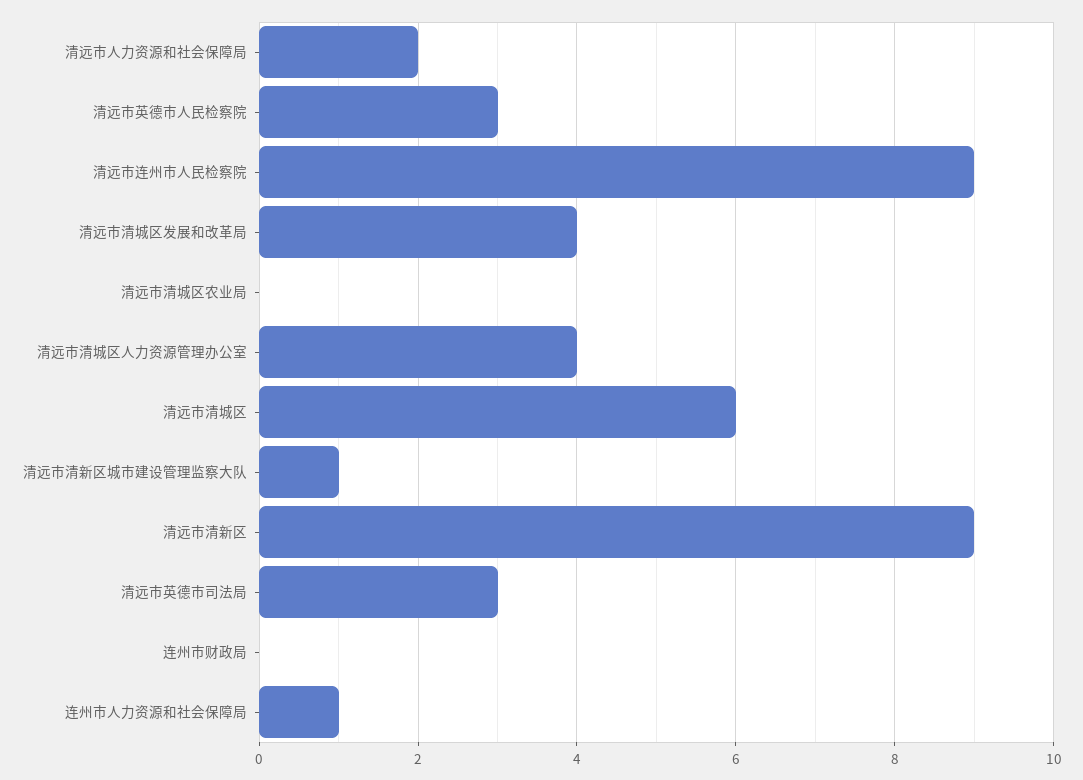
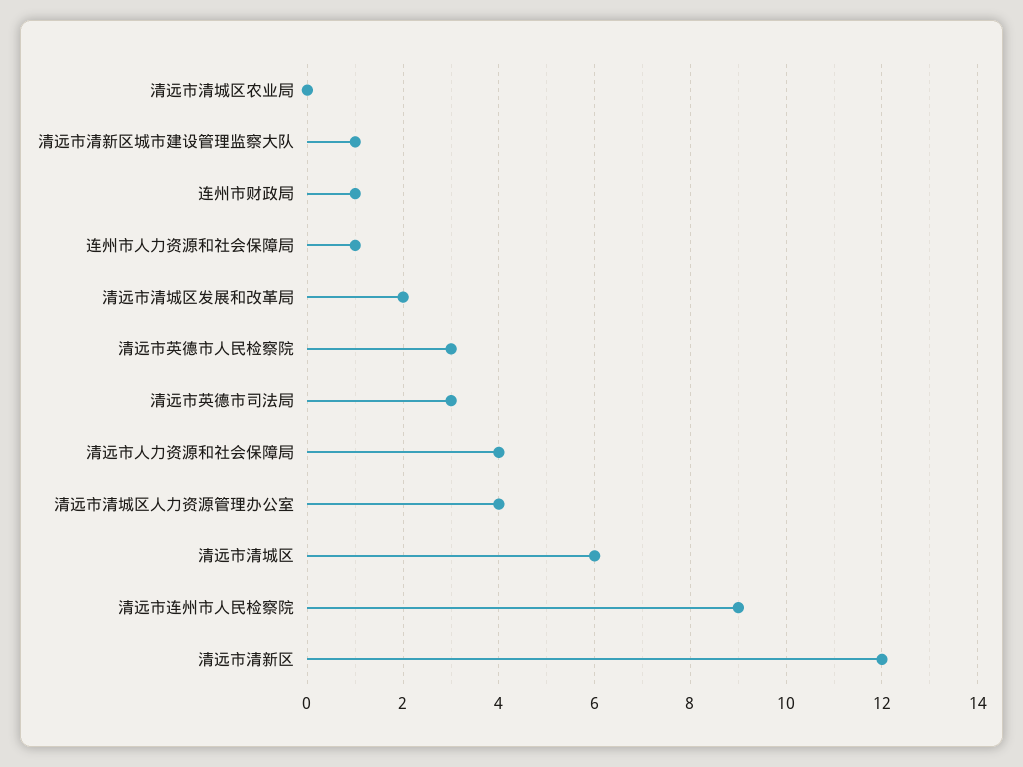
  {
-   "清远市人力资源和社会保障局": 2,
+   "清远市人力资源和社会保障局": 4,
    "清远市英德市人民检察院": 3,
    "清远市连州市人民检察院": 9,
-   "清远市清城区发展和改革局": 4,
+   "清远市清城区发展和改革局": 2,
    "清远市清城区农业局": 0,
    "清远市清城区人力资源管理办公室": 4,
    "清远市清城区": 6,
    "清远市清新区城市建设管理监察大队": 1,
-   "清远市清新区": 9,
+   "清远市清新区": 12,
    "清远市英德市司法局": 3,
-   "连州市财政局": 0,
+   "连州市财政局": 1,
    "连州市人力资源和社会保障局": 1
  }

